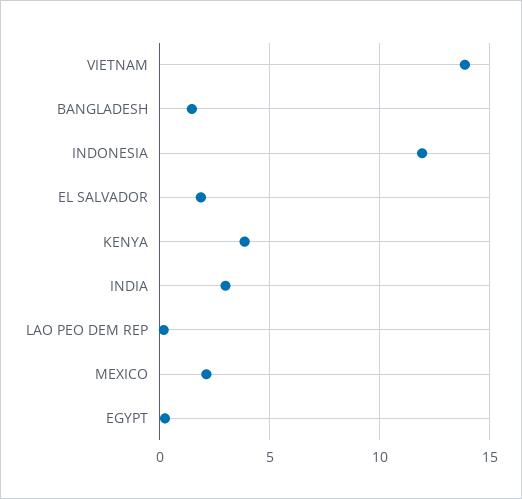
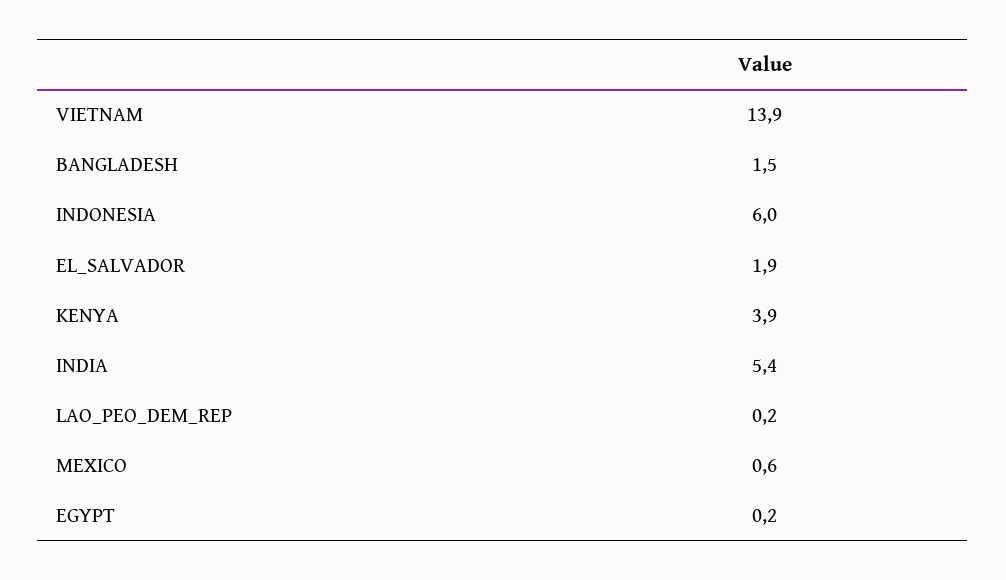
  {
    "VIETNAM": 13.9,
    "BANGLADESH": 1.5,
-   "INDONESIA": 12,
+   "INDONESIA": 6,
    "EL SALVADOR": 1.9,
    "KENYA": 3.9,
-   "INDIA": 3,
+   "INDIA": 5.4,
    "LAO PEO DEM REP": 0.2,
-   "MEXICO": 2,
+   "MEXICO": 0.6,
    "EGYPT": 0.2
  }

